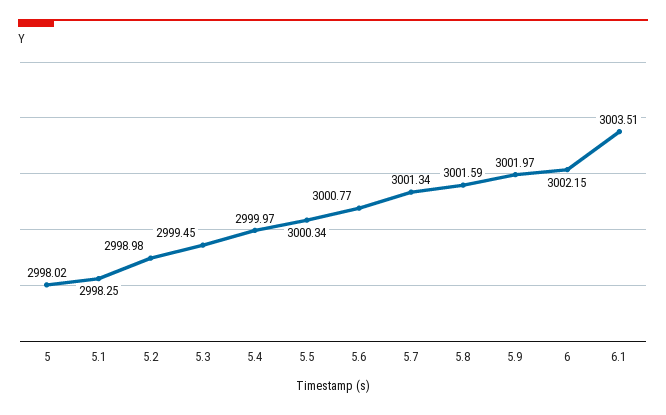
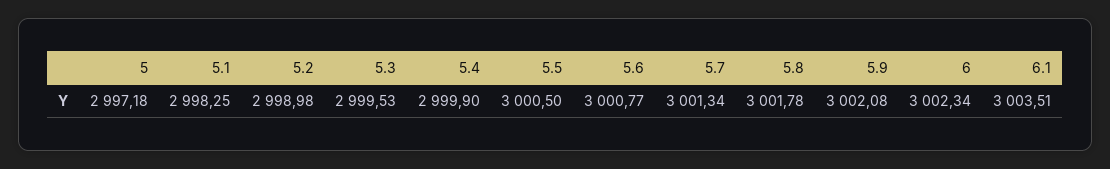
  {
-   "5": 2998.02,
+   "5": 2997.18,
    "5.1": 2998.25,
    "5.2": 2998.98,
-   "5.3": 2999.45,
+   "5.3": 2999.53,
-   "5.4": 2999.97,
+   "5.4": 2999.9,
-   "5.5": 3000.34,
+   "5.5": 3000.5,
    "5.6": 3000.77,
    "5.7": 3001.34,
-   "5.8": 3001.59,
+   "5.8": 3001.78,
-   "5.9": 3001.97,
+   "5.9": 3002.08,
-   "6": 3002.15,
+   "6": 3002.34,
    "6.1": 3003.51
  }

